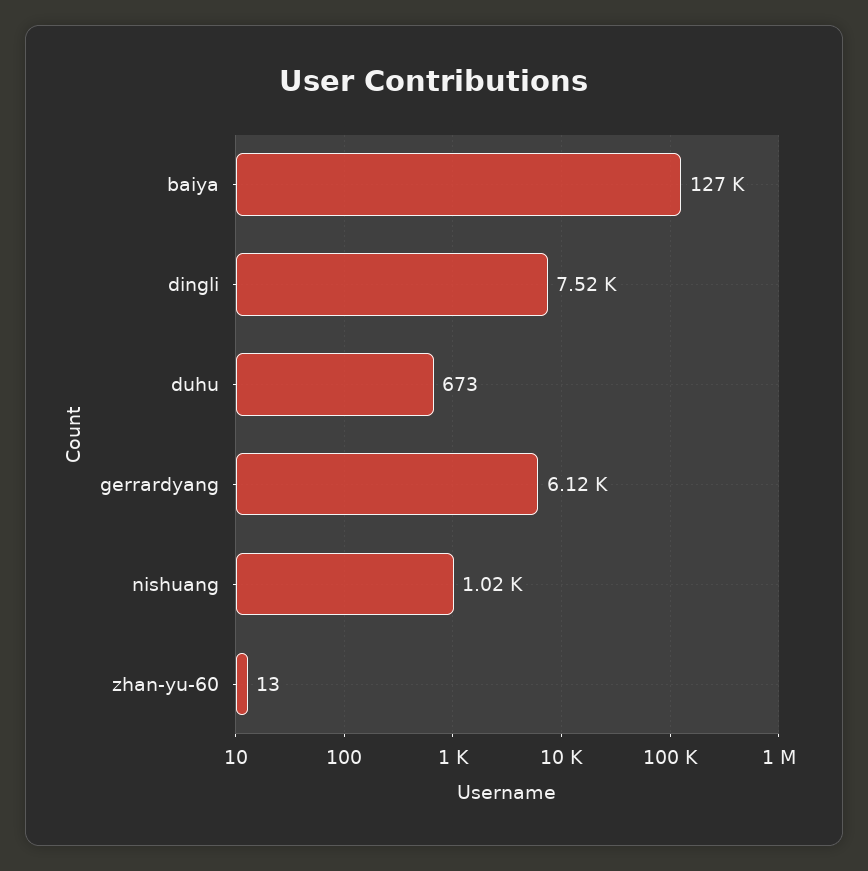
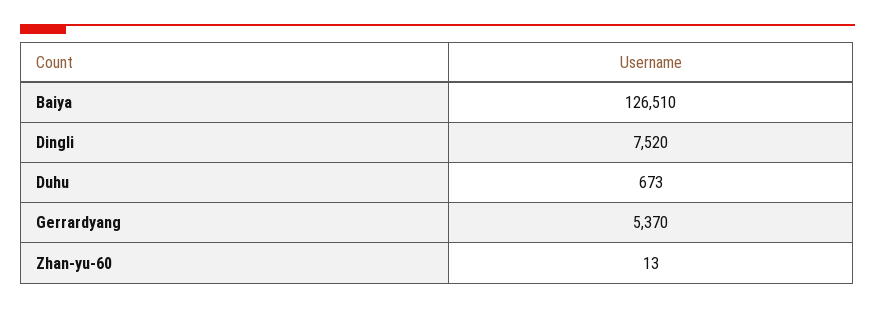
  {
    "baiya": 126510,
    "dingli": 7520,
    "duhu": 673,
-   "gerrardyang": 6120,
+   "gerrardyang": 5370,
-   "nishuang": 1020,
    "zhan-yu-60": 13
  }

